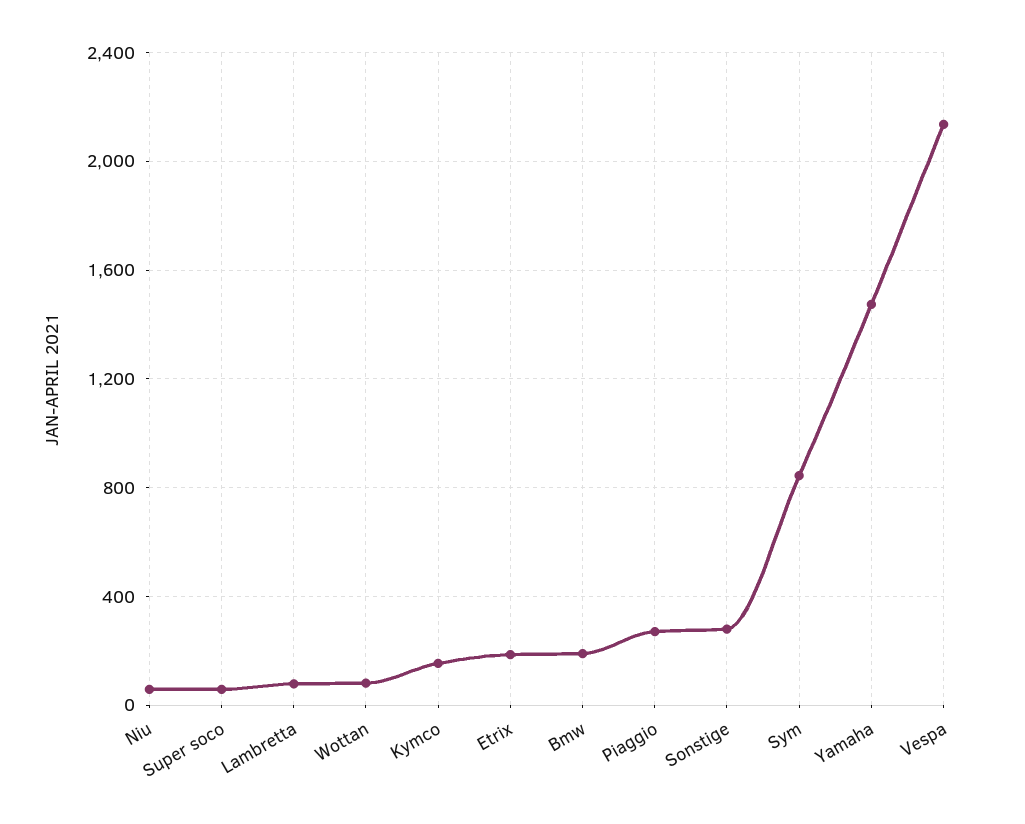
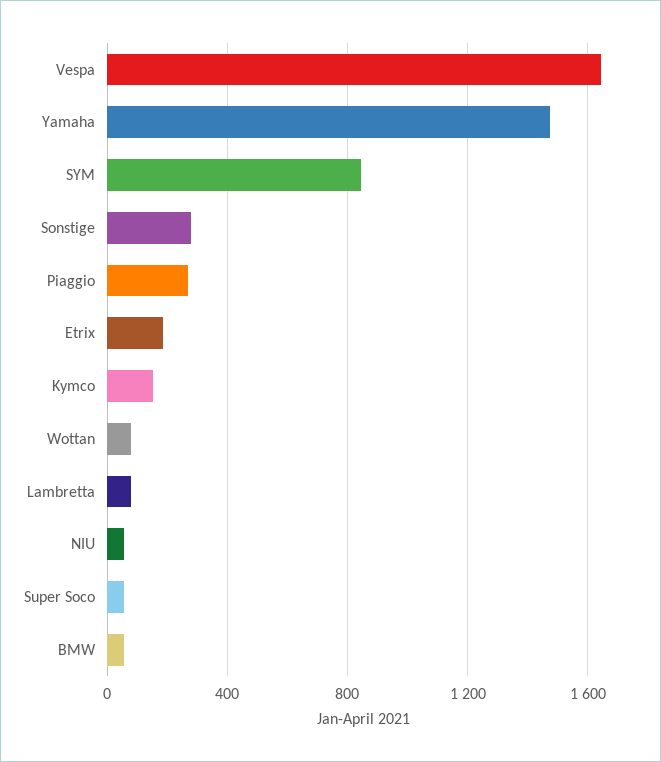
  {
    "Niu": 50,
    "Super soco": 50,
    "Lambretta": 100,
    "Wottan": 100,
    "Kymco": 150,
    "Etrix": 200,
-   "Bmw": 200,
+   "Bmw": 50,
    "Piaggio": 250,
    "Sonstige": 300,
    "Sym": 850,
    "Yamaha": 1450,
-   "Vespa": 2150
+   "Vespa": 1650
  }

